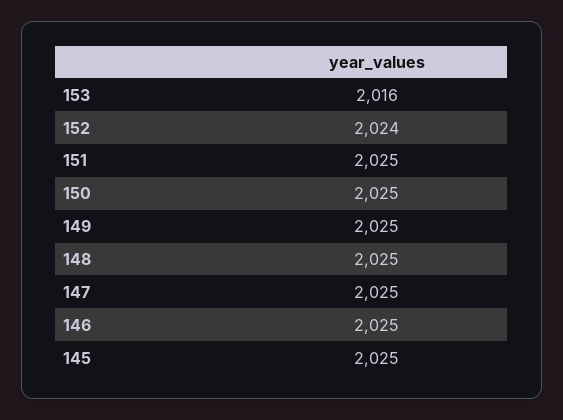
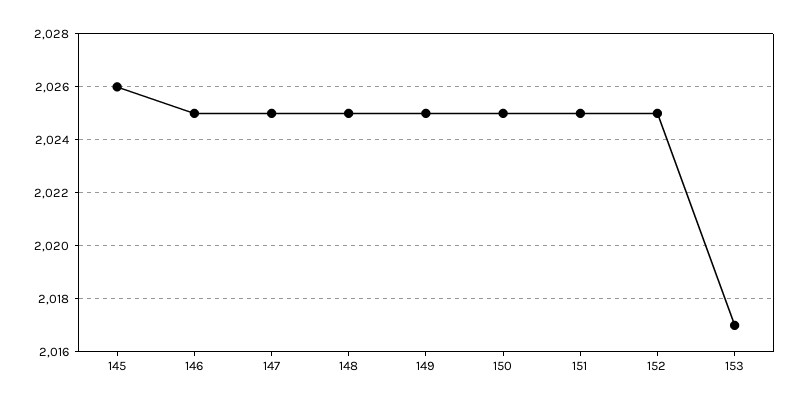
  {
-   "153": 2016,
+   "153": 2017,
-   "152": 2024,
+   "152": 2025,
    "151": 2025,
    "150": 2025,
    "149": 2025,
    "148": 2025,
    "147": 2025,
    "146": 2025,
-   "145": 2025
+   "145": 2026
  }

